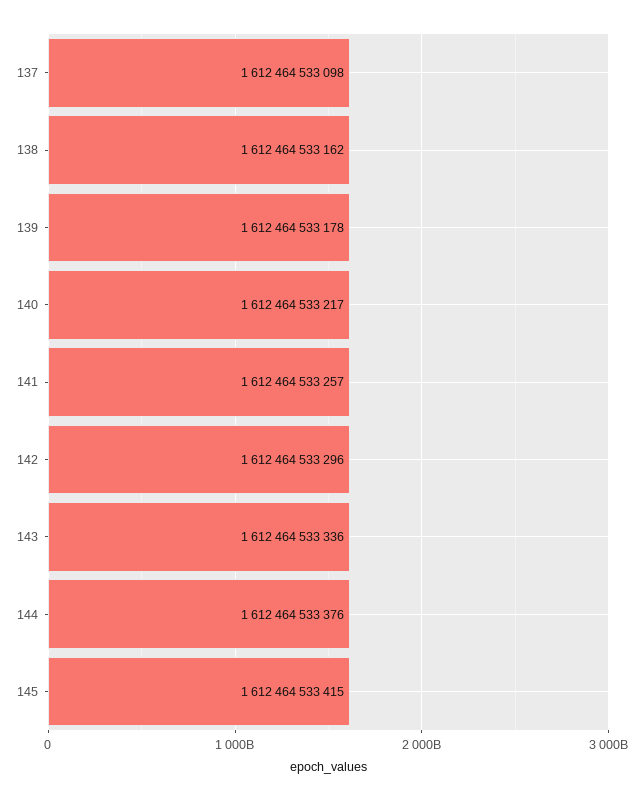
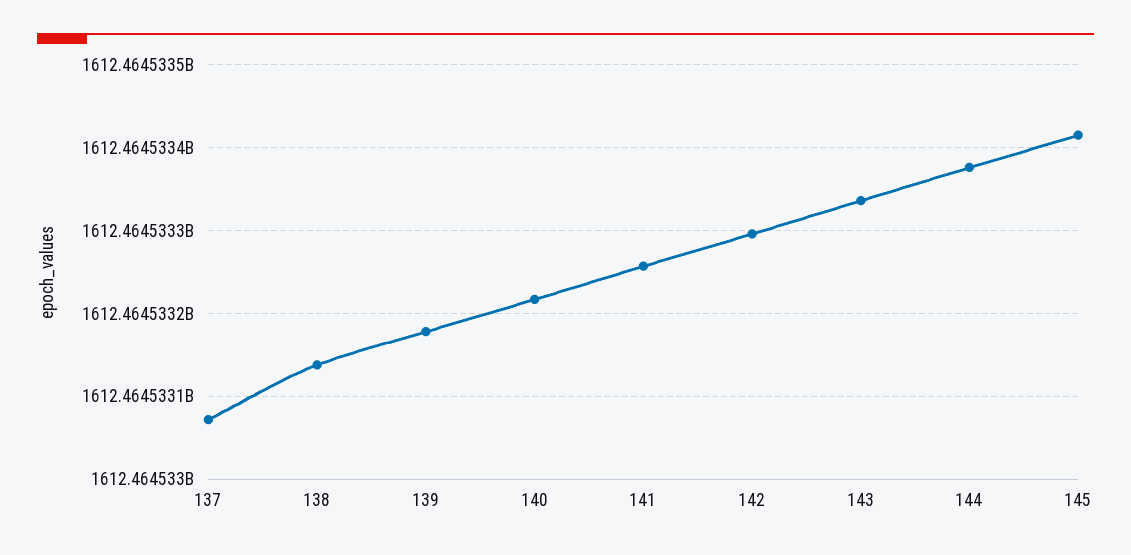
  {
-   "137": 1612464533098,
+   "137": 1612464533070,
-   "138": 1612464533162,
+   "138": 1612464533140,
    "139": 1612464533178,
    "140": 1612464533217,
    "141": 1612464533257,
    "142": 1612464533296,
    "143": 1612464533336,
    "144": 1612464533376,
    "145": 1612464533415
  }

